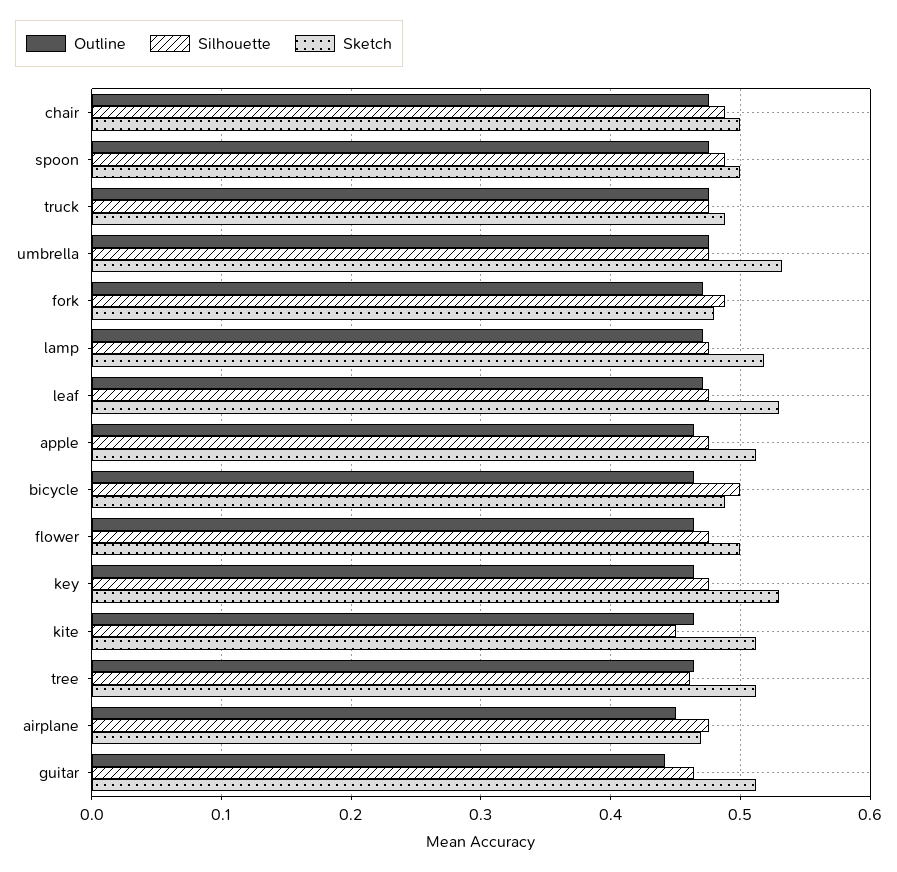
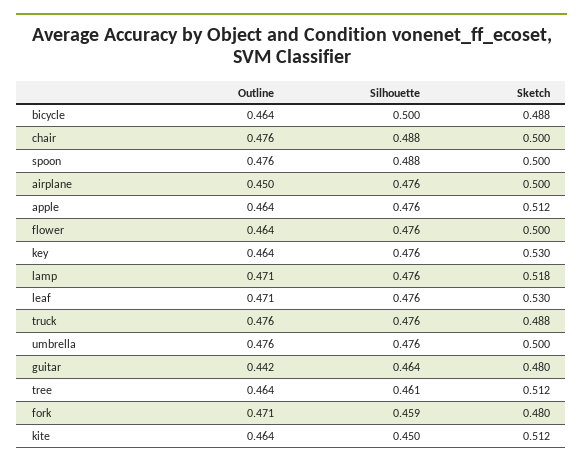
  {
    "Outline": {
      "chair": 0.476,
      "spoon": 0.476,
      "truck": 0.476,
      "umbrella": 0.476,
      "fork": 0.471,
      "lamp": 0.471,
      "leaf": 0.471,
      "apple": 0.464,
      "bicycle": 0.464,
      "flower": 0.464,
      "key": 0.464,
      "kite": 0.464,
      "tree": 0.464,
      "airplane": 0.45,
      "guitar": 0.442
    },
    "Silhouette": {
      "chair": 0.488,
      "spoon": 0.488,
      "truck": 0.476,
      "umbrella": 0.476,
-     "fork": 0.49,
+     "fork": 0.459,
      "lamp": 0.476,
      "leaf": 0.476,
      "apple": 0.476,
      "bicycle": 0.5,
      "flower": 0.476,
      "key": 0.476,
      "kite": 0.45,
      "tree": 0.461,
      "airplane": 0.476,
      "guitar": 0.464
    },
    "Sketch": {
      "chair": 0.5,
      "spoon": 0.5,
      "truck": 0.488,
-     "umbrella": 0.53,
+     "umbrella": 0.5,
      "fork": 0.48,
      "lamp": 0.518,
      "leaf": 0.53,
      "apple": 0.512,
      "bicycle": 0.488,
      "flower": 0.5,
      "key": 0.53,
      "kite": 0.512,
      "tree": 0.512,
-     "airplane": 0.47,
+     "airplane": 0.5,
-     "guitar": 0.51
+     "guitar": 0.48
    }
  }

